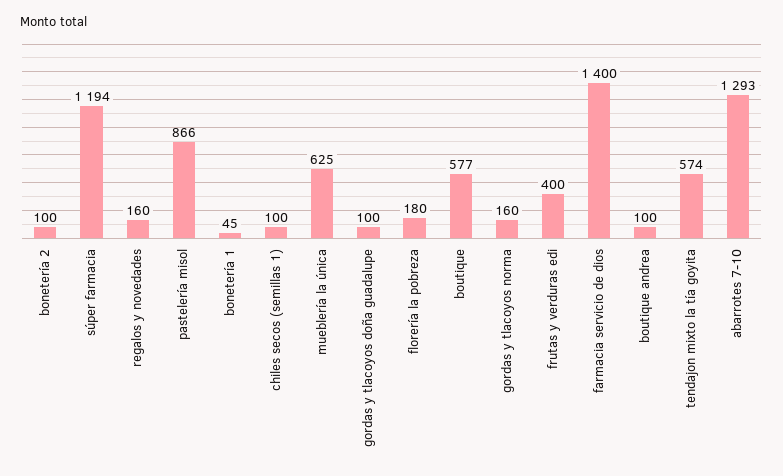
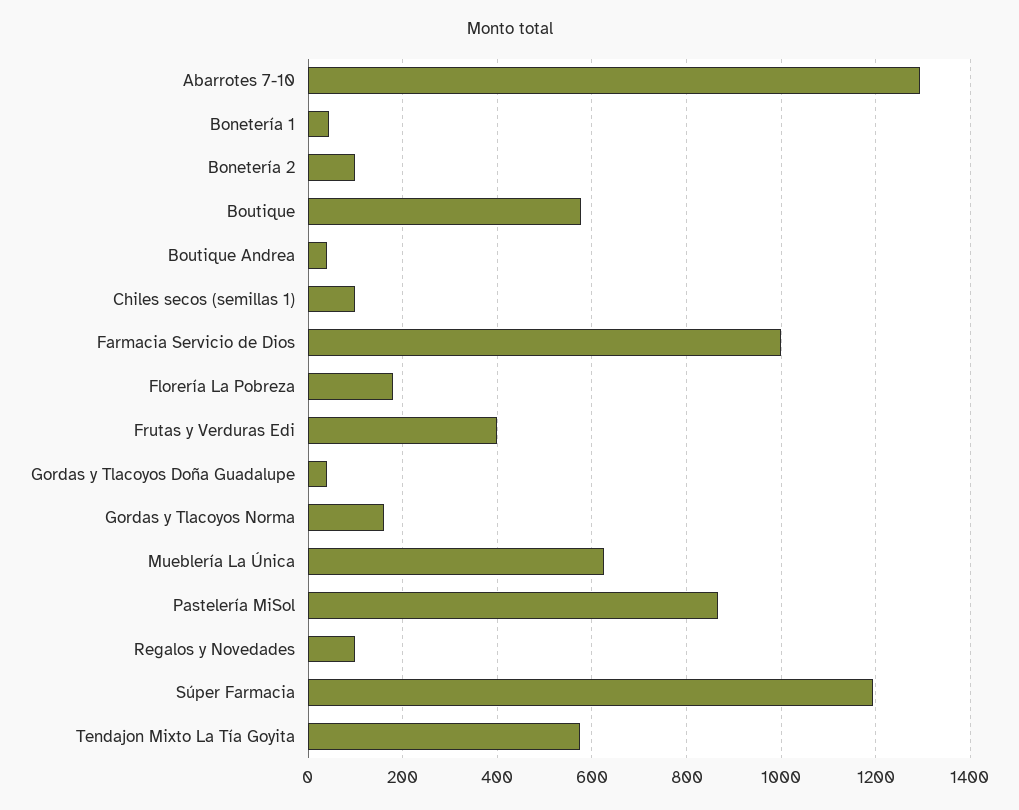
  {
    "bonetería 2": 100,
    "súper farmacia": 1194,
-   "regalos y novedades": 160,
+   "regalos y novedades": 100,
    "pastelería misol": 866,
    "bonetería 1": 45,
    "chiles secos (semillas 1)": 100,
    "mueblería la única": 625,
-   "gordas y tlacoyos doña guadalupe": 100,
+   "gordas y tlacoyos doña guadalupe": 40,
    "florería la pobreza": 180,
    "boutique": 577,
    "gordas y tlacoyos norma": 160,
    "frutas y verduras edi": 400,
-   "farmacia servicio de dios": 1400,
+   "farmacia servicio de dios": 1000,
-   "boutique andrea": 100,
+   "boutique andrea": 40,
    "tendajon mixto la tía goyita": 574,
    "abarrotes 7-10": 1293
  }

